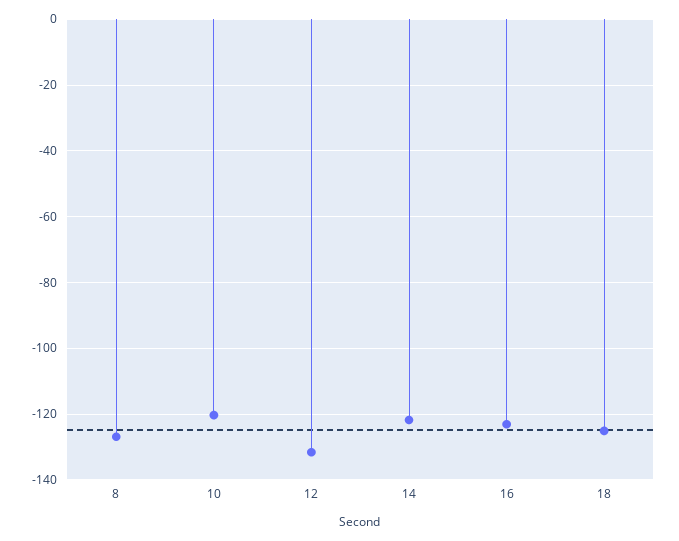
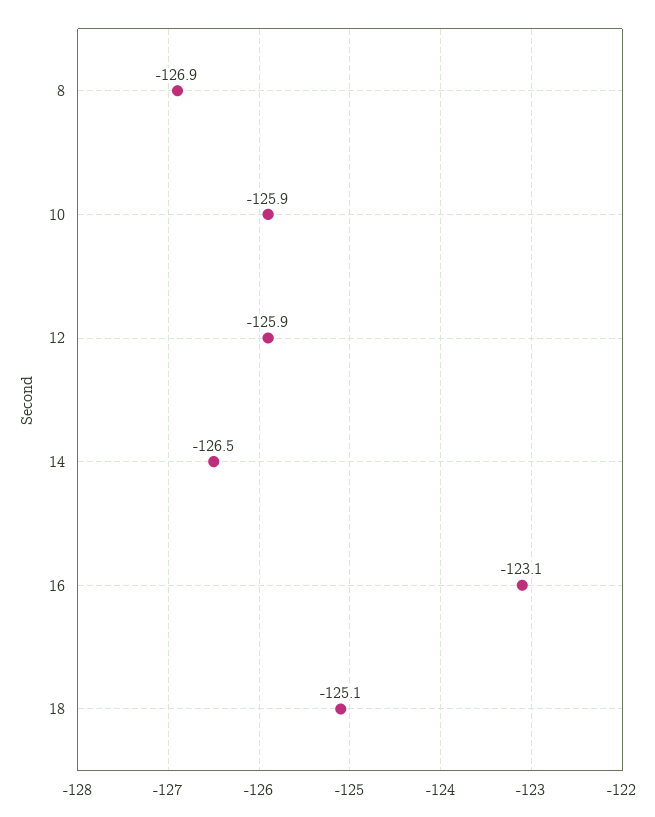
  {
    "8": -126.9,
-   "10": -120,
+   "10": -125.9,
-   "12": -132,
+   "12": -125.9,
-   "14": -122,
+   "14": -126.5,
    "16": -123.1,
    "18": -125.1
  }

